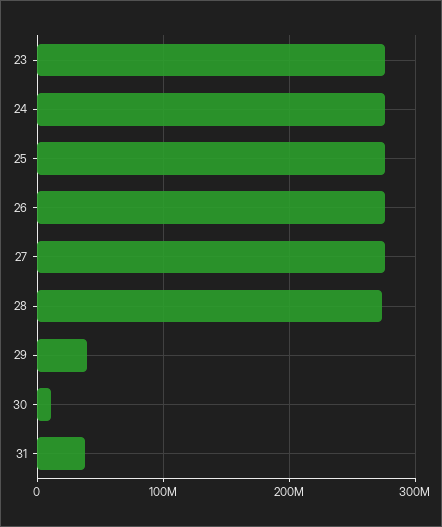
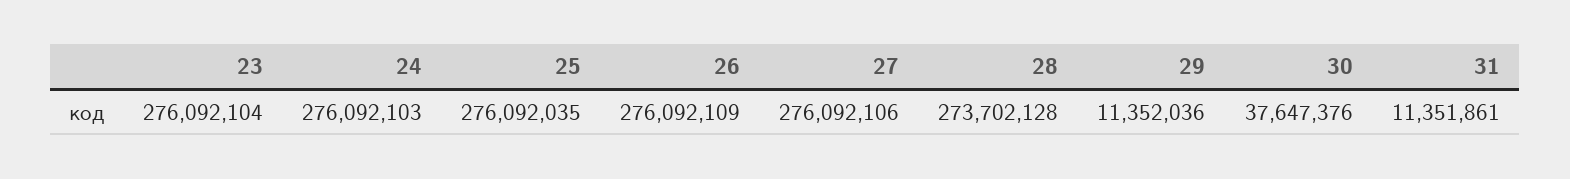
  {
    "23": 276092104,
    "24": 276092103,
    "25": 276092035,
    "26": 276092109,
    "27": 276092106,
    "28": 273702128,
-   "29": 40000000,
+   "29": 11352036,
-   "30": 10000000,
+   "30": 37647376,
-   "31": 40000000
+   "31": 11351861
  }

